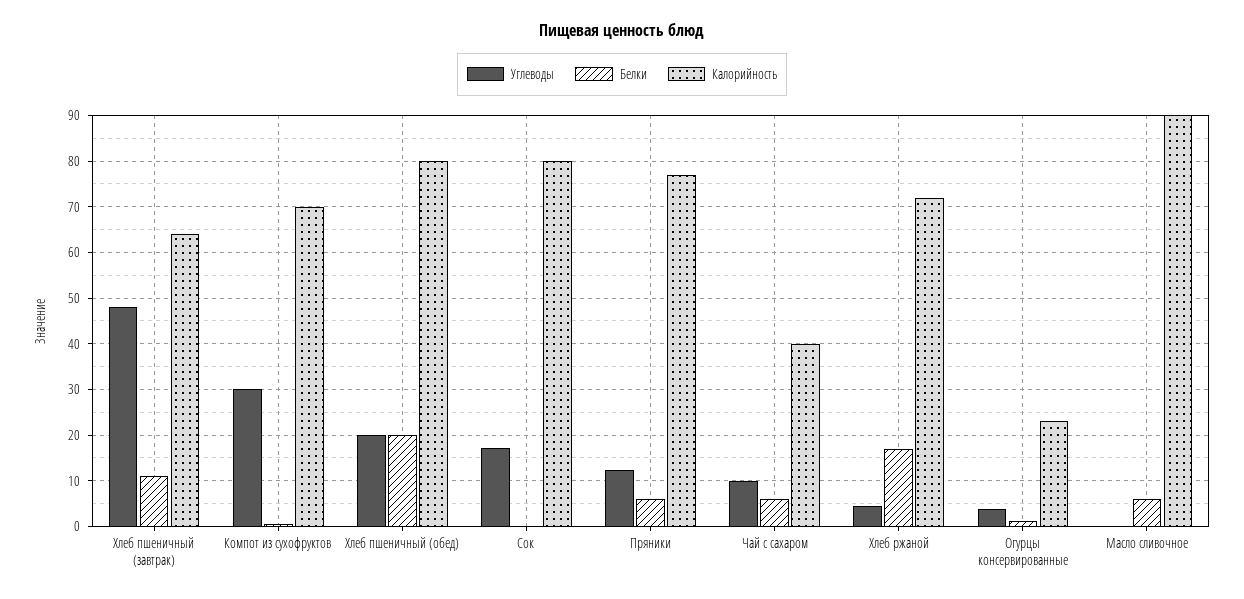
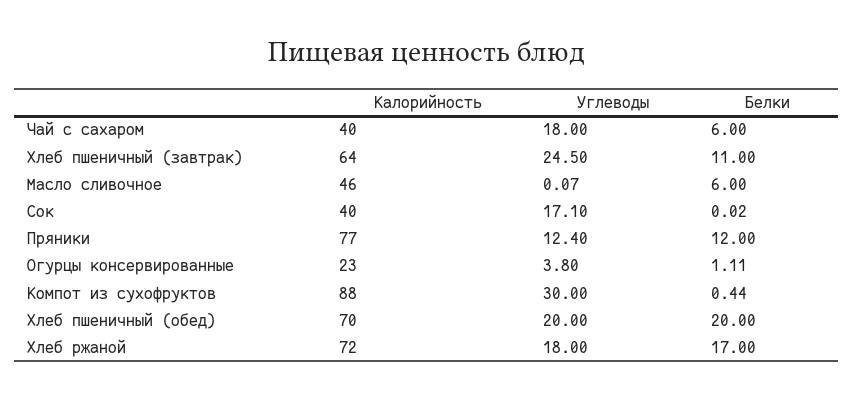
  {
    "Углеводы": {
-     "Хлеб пшеничный (завтрак)": 48,
+     "Хлеб пшеничный (завтрак)": 24.5,
      "Компот из сухофруктов": 30,
      "Хлеб пшеничный (обед)": 20,
      "Сок": 17.1,
      "Пряники": 12.4,
-     "Чай с сахаром": 10,
+     "Чай с сахаром": 18,
-     "Хлеб ржаной": 4,
+     "Хлеб ржаной": 18,
      "Огурцы консервированные": 3.8,
      "Масло сливочное": 0.07
    },
    "Белки": {
      "Хлеб пшеничный (завтрак)": 11,
      "Компот из сухофруктов": 0.44,
      "Хлеб пшеничный (обед)": 20,
      "Сок": 0.02,
-     "Пряники": 6,
+     "Пряники": 12,
      "Чай с сахаром": 6,
      "Хлеб ржаной": 17,
      "Огурцы консервированные": 1.11,
      "Масло сливочное": 6
    },
    "Калорийность": {
      "Хлеб пшеничный (завтрак)": 64,
-     "Компот из сухофруктов": 70,
+     "Компот из сухофруктов": 88,
-     "Хлеб пшеничный (обед)": 80,
+     "Хлеб пшеничный (обед)": 70,
-     "Сок": 80,
+     "Сок": 40,
      "Пряники": 77,
      "Чай с сахаром": 40,
      "Хлеб ржаной": 72,
      "Огурцы консервированные": 23,
-     "Масло сливочное": 90
+     "Масло сливочное": 46
    }
  }

